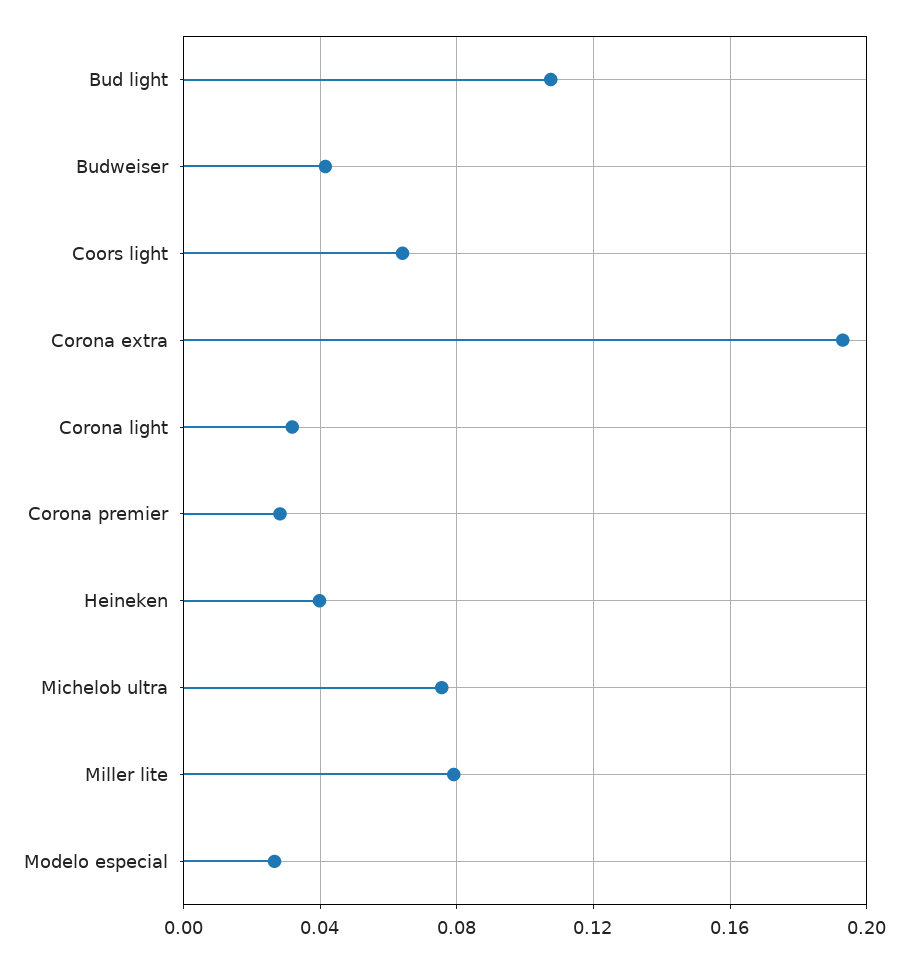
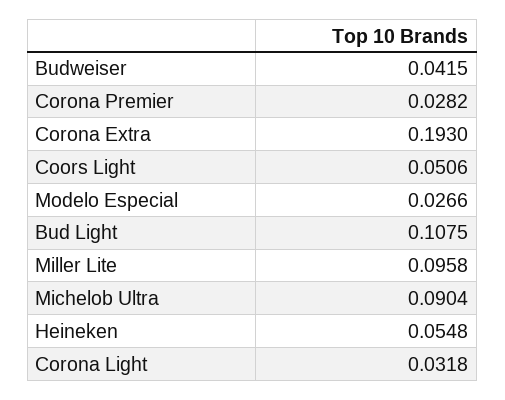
  {
    "Bud light": 0.1075,
    "Budweiser": 0.0415,
-   "Coors light": 0.065,
+   "Coors light": 0.0506,
    "Corona extra": 0.193,
    "Corona light": 0.0318,
    "Corona premier": 0.0282,
-   "Heineken": 0.04,
+   "Heineken": 0.0548,
-   "Michelob ultra": 0.075,
+   "Michelob ultra": 0.0904,
-   "Miller lite": 0.08,
+   "Miller lite": 0.0958,
    "Modelo especial": 0.0266
  }

